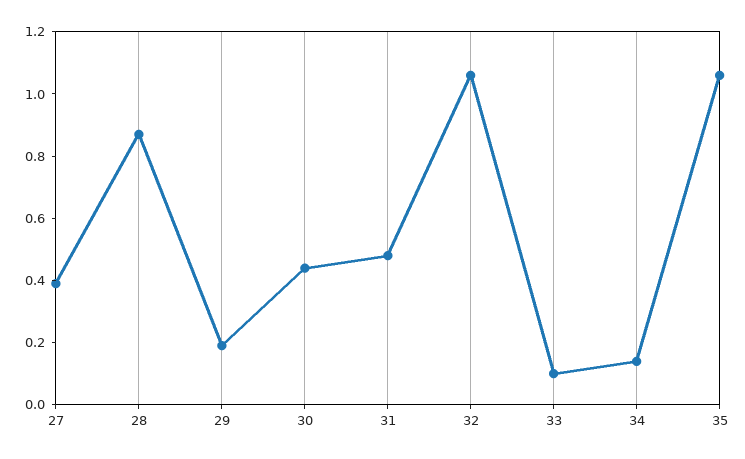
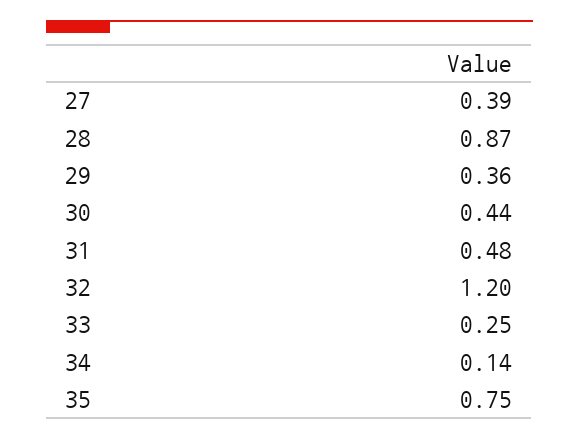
  {
    "27": 0.39,
    "28": 0.87,
-   "29": 0.2,
+   "29": 0.36,
    "30": 0.44,
    "31": 0.48,
-   "32": 1.05,
+   "32": 1.2,
-   "33": 0.1,
+   "33": 0.25,
    "34": 0.14,
-   "35": 1.05
+   "35": 0.75
  }

